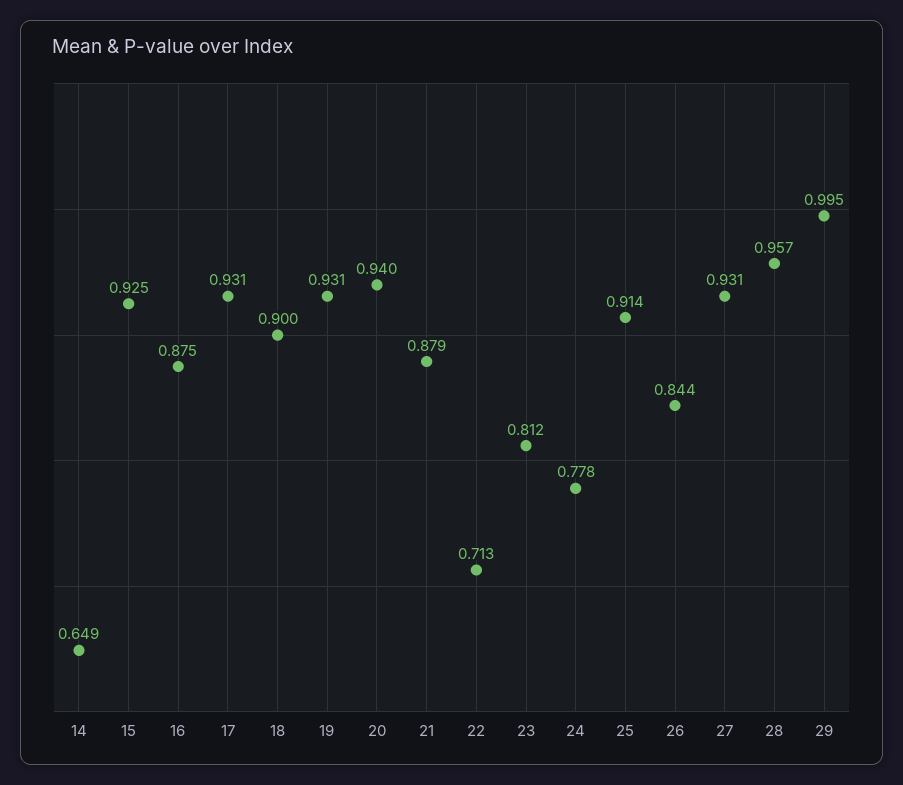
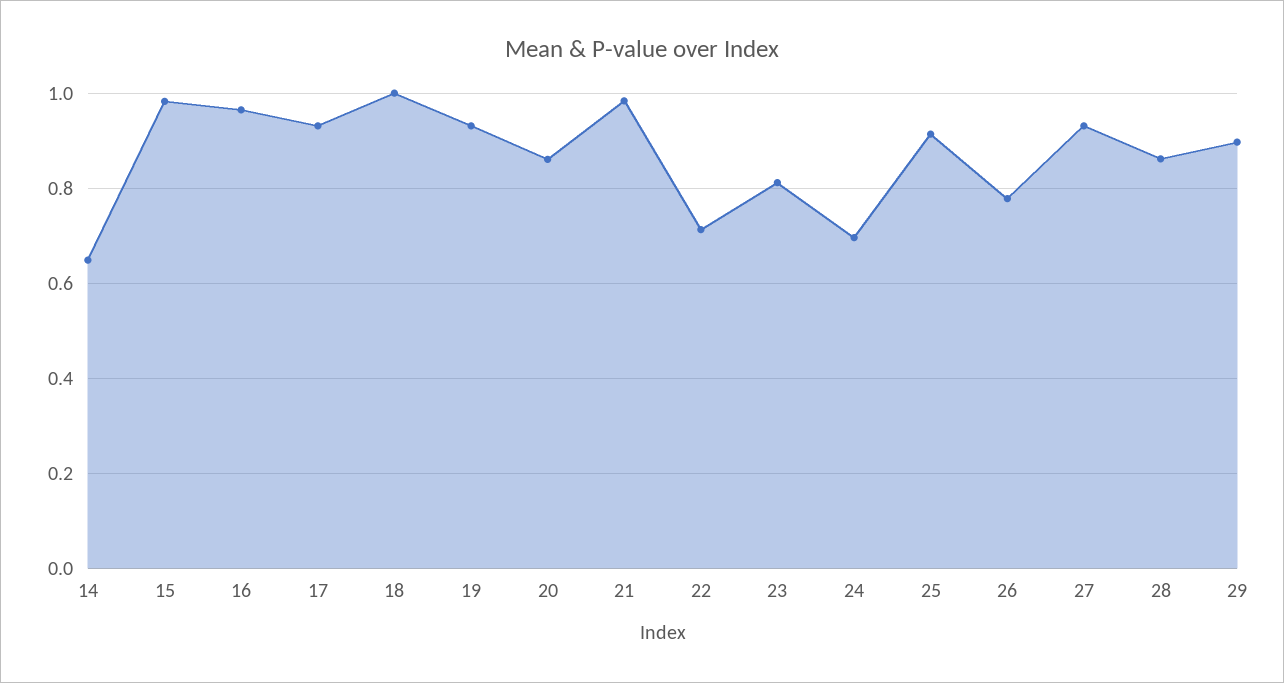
  {
    "14": 0.649,
-   "15": 0.925,
+   "15": 0.98,
-   "16": 0.875,
+   "16": 0.96,
    "17": 0.931,
-   "18": 0.9,
+   "18": 1,
    "19": 0.931,
-   "20": 0.94,
+   "20": 0.86,
-   "21": 0.879,
+   "21": 0.98,
    "22": 0.713,
    "23": 0.812,
-   "24": 0.778,
+   "24": 0.7,
    "25": 0.914,
-   "26": 0.844,
+   "26": 0.78,
    "27": 0.931,
-   "28": 0.957,
+   "28": 0.86,
-   "29": 0.995
+   "29": 0.9
  }

